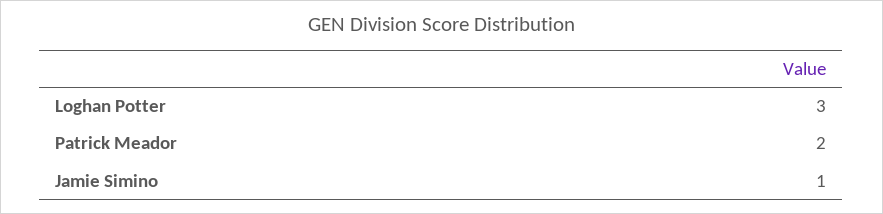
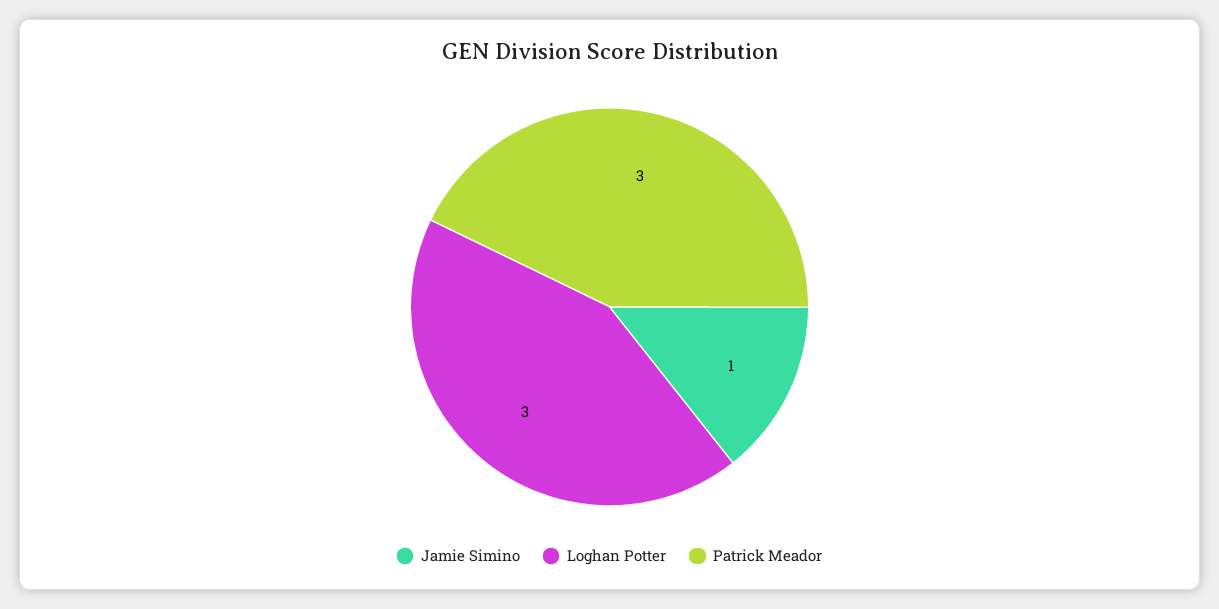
  {
    "Loghan Potter": 3,
-   "Patrick Meador": 2,
+   "Patrick Meador": 3,
    "Jamie Simino": 1
  }

